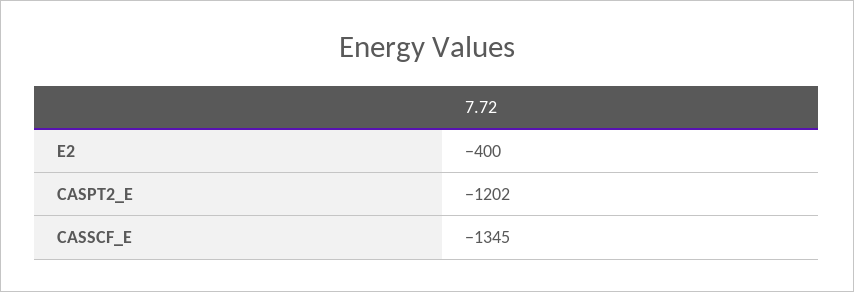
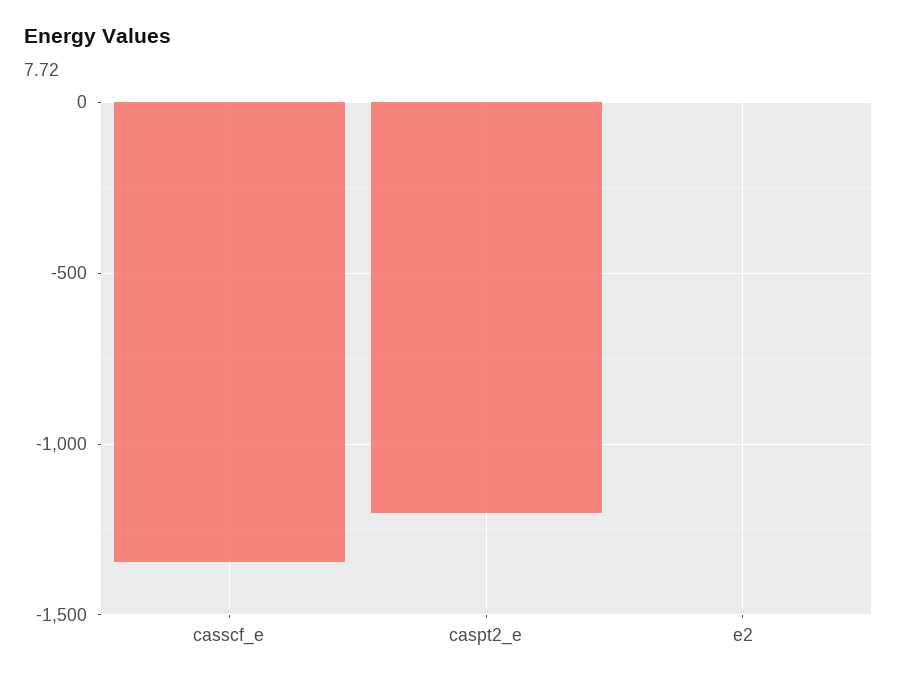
  {
-   "E2": -400,
+   "E2": 0,
    "CASPT2_E": -1202,
    "CASSCF_E": -1345
  }

